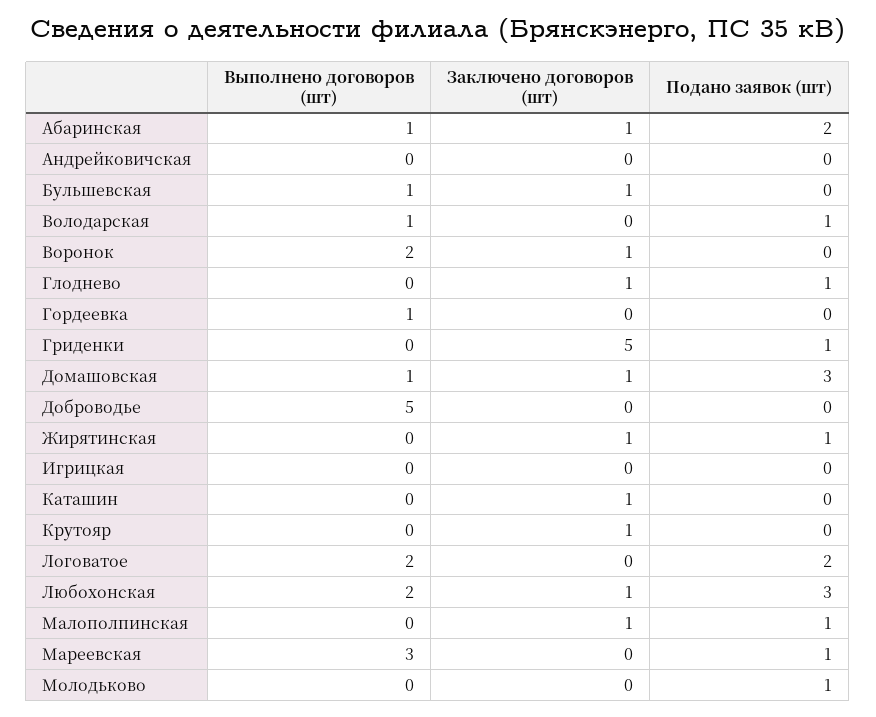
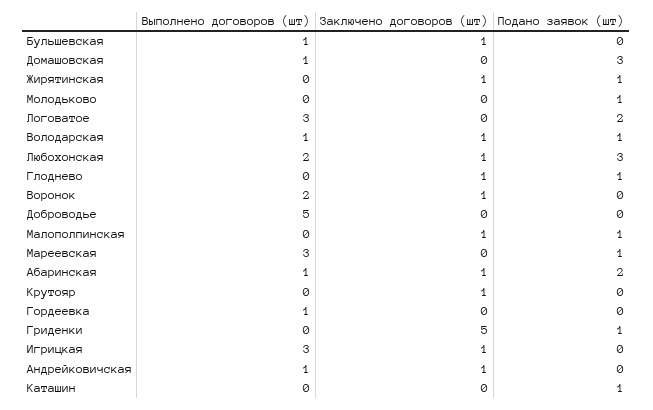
  {
    "Выполнено договоров (шт)": {
      "Абаринская": 1,
-     "Андрейковичская": 0,
+     "Андрейковичская": 1,
      "Бульшевская": 1,
      "Володарская": 1,
      "Воронок": 2,
      "Глоднево": 0,
      "Гордеевка": 1,
      "Гриденки": 0,
      "Домашовская": 1,
      "Доброводье": 5,
      "Жирятинская": 0,
-     "Игрицкая": 0,
+     "Игрицкая": 3,
      "Каташин": 0,
      "Крутояр": 0,
-     "Логоватое": 2,
+     "Логоватое": 3,
      "Любохонская": 2,
      "Малополпинская": 0,
      "Мареевская": 3,
      "Молодьково": 0
    },
    "Заключено договоров (шт)": {
      "Абаринская": 1,
-     "Андрейковичская": 0,
+     "Андрейковичская": 1,
      "Бульшевская": 1,
-     "Володарская": 0,
+     "Володарская": 1,
      "Воронок": 1,
      "Глоднево": 1,
      "Гордеевка": 0,
      "Гриденки": 5,
-     "Домашовская": 1,
+     "Домашовская": 0,
      "Доброводье": 0,
      "Жирятинская": 1,
-     "Игрицкая": 0,
+     "Игрицкая": 1,
-     "Каташин": 1,
+     "Каташин": 0,
      "Крутояр": 1,
      "Логоватое": 0,
      "Любохонская": 1,
      "Малополпинская": 1,
      "Мареевская": 0,
      "Молодьково": 0
    },
    "Подано заявок (шт)": {
      "Абаринская": 2,
      "Андрейковичская": 0,
      "Бульшевская": 0,
      "Володарская": 1,
      "Воронок": 0,
      "Глоднево": 1,
      "Гордеевка": 0,
      "Гриденки": 1,
      "Домашовская": 3,
      "Доброводье": 0,
      "Жирятинская": 1,
      "Игрицкая": 0,
-     "Каташин": 0,
+     "Каташин": 1,
      "Крутояр": 0,
      "Логоватое": 2,
      "Любохонская": 3,
      "Малополпинская": 1,
      "Мареевская": 1,
      "Молодьково": 1
    }
  }

